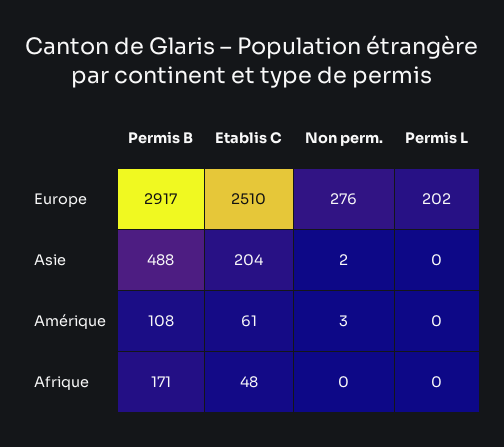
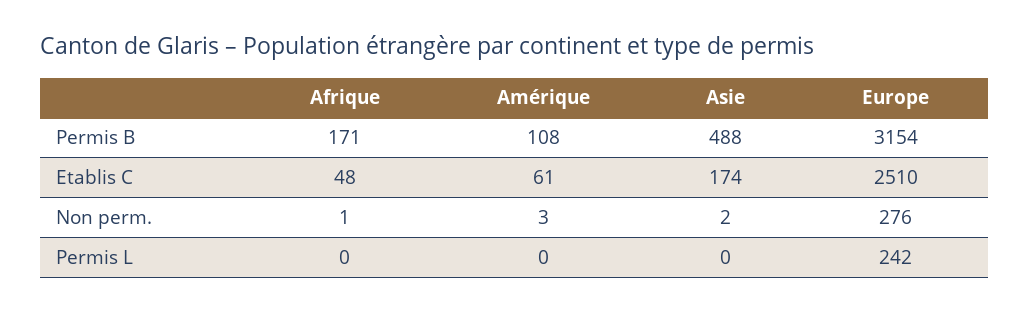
  {
    "Permis B": {
-     "Europe": 2917,
+     "Europe": 3154,
      "Asie": 488,
      "Amérique": 108,
      "Afrique": 171
    },
    "Etablis C": {
      "Europe": 2510,
-     "Asie": 204,
+     "Asie": 174,
      "Amérique": 61,
      "Afrique": 48
    },
    "Non perm.": {
      "Europe": 276,
      "Asie": 2,
      "Amérique": 3,
-     "Afrique": 0
+     "Afrique": 1
    },
    "Permis L": {
-     "Europe": 202,
+     "Europe": 242,
      "Asie": 0,
      "Amérique": 0,
      "Afrique": 0
    }
  }

